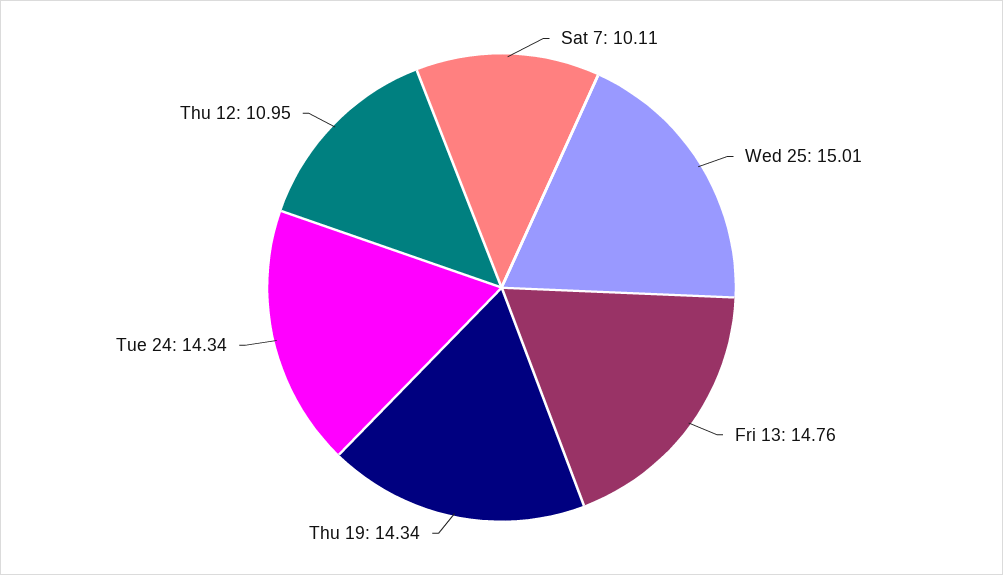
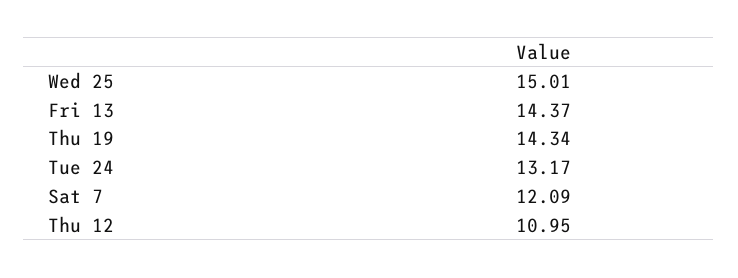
  {
-   "Sat 7": 10.11,
+   "Sat 7": 12.09,
    "Wed 25": 15.01,
-   "Fri 13": 14.76,
+   "Fri 13": 14.37,
    "Thu 19": 14.34,
-   "Tue 24": 14.34,
+   "Tue 24": 13.17,
    "Thu 12": 10.95
  }

